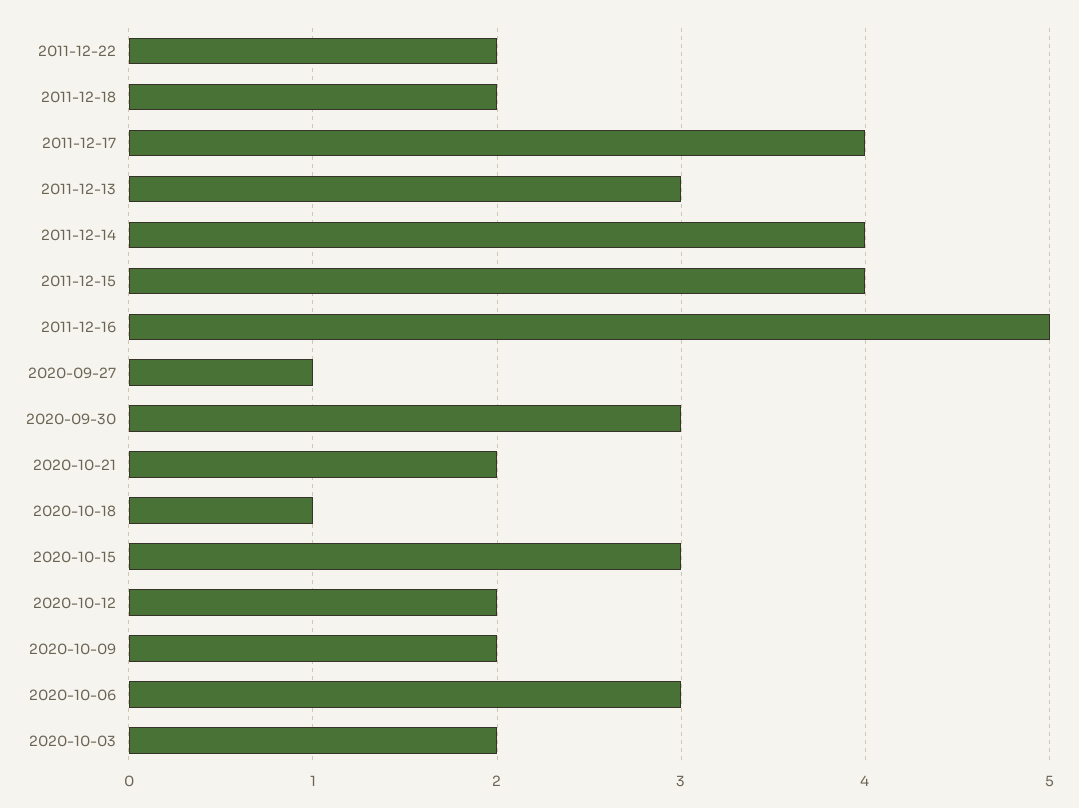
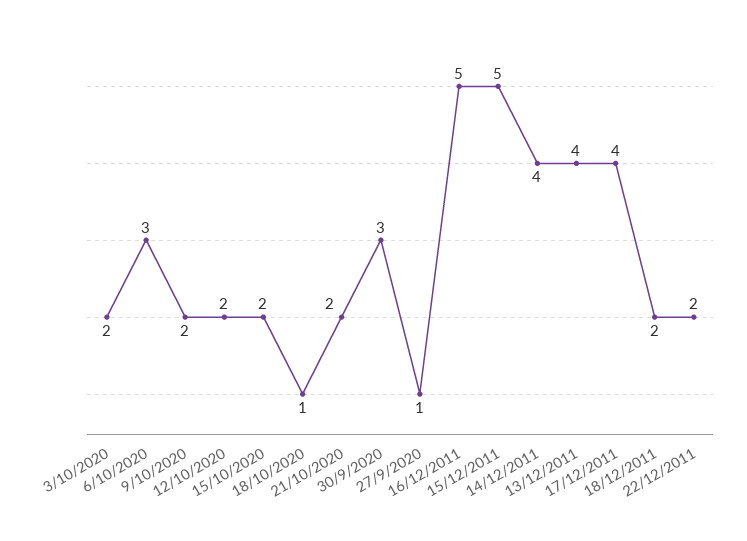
  {
    "2011-12-22": 2,
    "2011-12-18": 2,
    "2011-12-17": 4,
-   "2011-12-13": 3,
+   "2011-12-13": 4,
    "2011-12-14": 4,
-   "2011-12-15": 4,
+   "2011-12-15": 5,
    "2011-12-16": 5,
    "2020-09-27": 1,
    "2020-09-30": 3,
    "2020-10-21": 2,
    "2020-10-18": 1,
-   "2020-10-15": 3,
+   "2020-10-15": 2,
    "2020-10-12": 2,
    "2020-10-09": 2,
    "2020-10-06": 3,
    "2020-10-03": 2
  }

